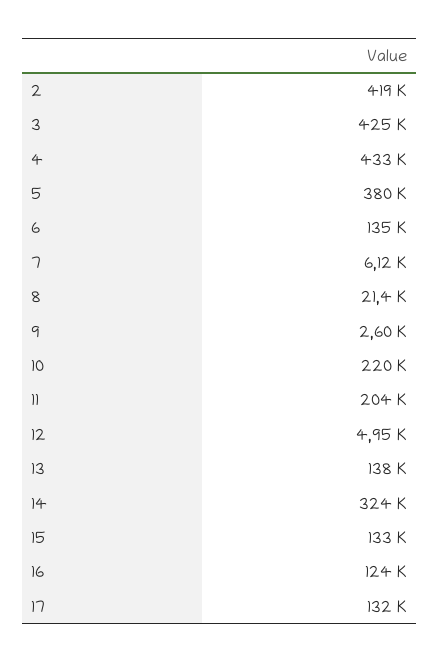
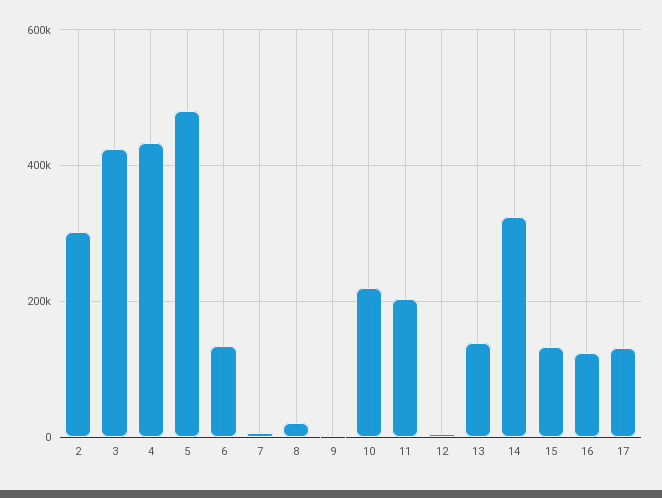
  {
-   "2": 419000,
+   "2": 300000,
    "3": 425000,
    "4": 433000,
-   "5": 380000,
+   "5": 480000,
    "6": 135000,
    "7": 6120,
    "8": 21400,
    "9": 2600,
    "10": 220000,
    "11": 204000,
    "12": 4950,
    "13": 138000,
    "14": 324000,
    "15": 133000,
    "16": 124000,
    "17": 132000
  }

